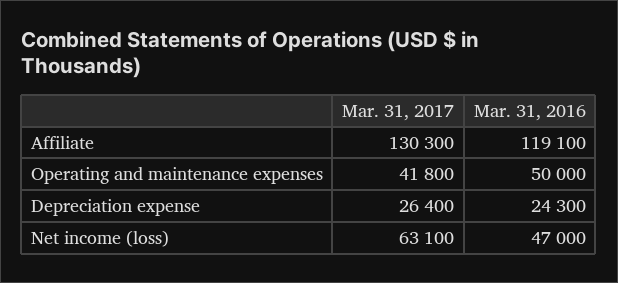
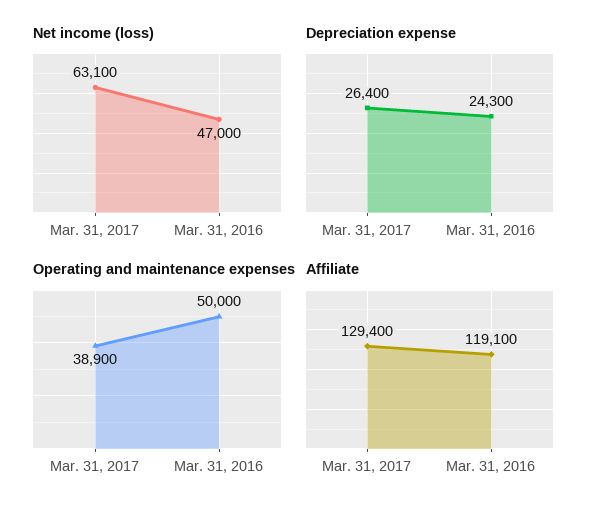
  {
    "Affiliate": {
-     "Mar. 31, 2017": 130300,
+     "Mar. 31, 2017": 129400,
      "Mar. 31, 2016": 119100
    },
    "Operating and maintenance expenses": {
-     "Mar. 31, 2017": 41800,
+     "Mar. 31, 2017": 38900,
      "Mar. 31, 2016": 50000
    },
    "Depreciation expense": {
      "Mar. 31, 2017": 26400,
      "Mar. 31, 2016": 24300
    },
    "Net income (loss)": {
      "Mar. 31, 2017": 63100,
      "Mar. 31, 2016": 47000
    }
  }

